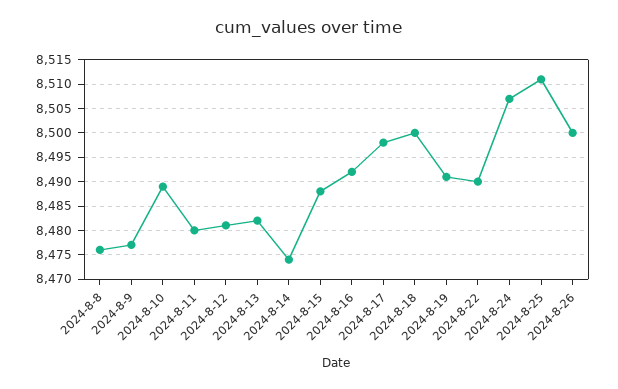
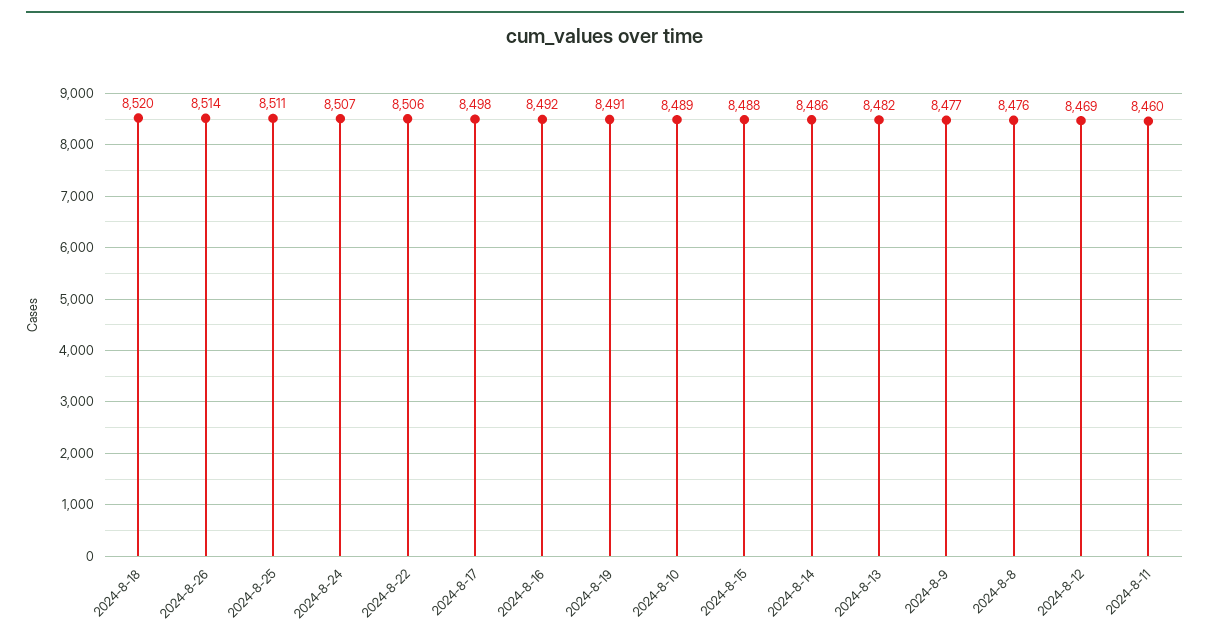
  {
    "2024-8-8": 8476,
    "2024-8-9": 8477,
    "2024-8-10": 8489,
-   "2024-8-11": 8480,
+   "2024-8-11": 8460,
-   "2024-8-12": 8480,
+   "2024-8-12": 8469,
    "2024-8-13": 8482,
-   "2024-8-14": 8475,
+   "2024-8-14": 8486,
    "2024-8-15": 8488,
    "2024-8-16": 8492,
    "2024-8-17": 8498,
-   "2024-8-18": 8500,
+   "2024-8-18": 8520,
    "2024-8-19": 8491,
-   "2024-8-22": 8490,
+   "2024-8-22": 8506,
    "2024-8-24": 8507,
    "2024-8-25": 8511,
-   "2024-8-26": 8500
+   "2024-8-26": 8514
  }

